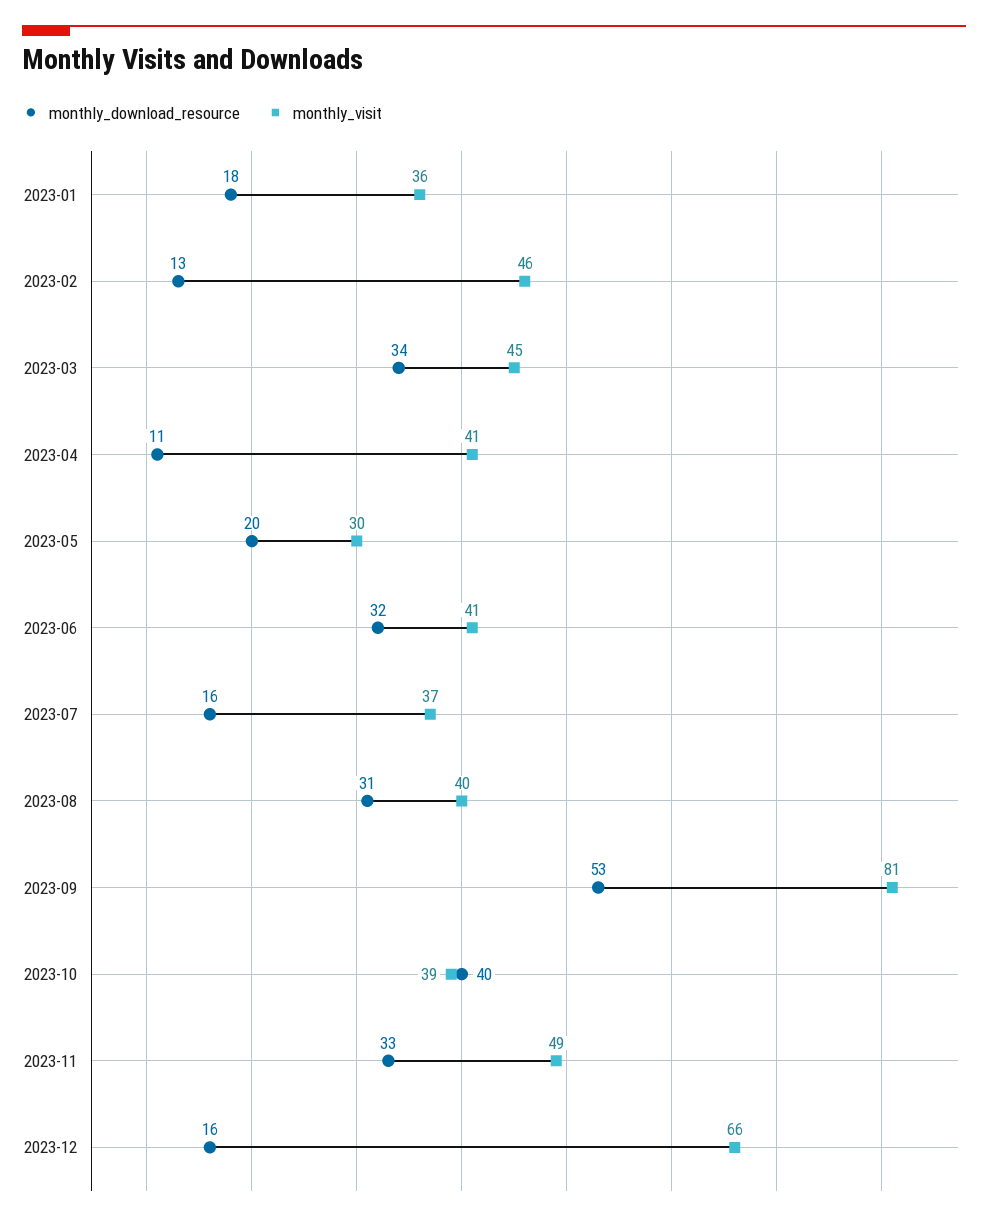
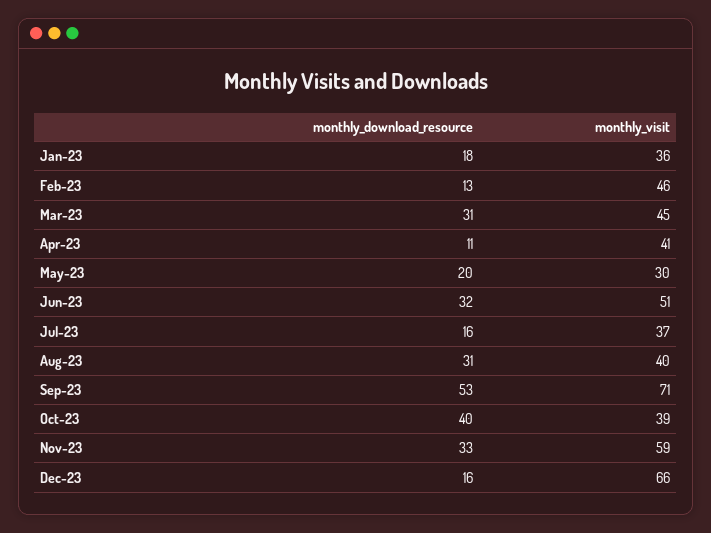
  {
    "monthly_download_resource": {
      "2023-01": 18,
      "2023-02": 13,
-     "2023-03": 34,
+     "2023-03": 31,
      "2023-04": 11,
      "2023-05": 20,
      "2023-06": 32,
      "2023-07": 16,
      "2023-08": 31,
      "2023-09": 53,
      "2023-10": 40,
      "2023-11": 33,
      "2023-12": 16
    },
    "monthly_visit": {
      "2023-01": 36,
      "2023-02": 46,
      "2023-03": 45,
      "2023-04": 41,
      "2023-05": 30,
-     "2023-06": 41,
+     "2023-06": 51,
      "2023-07": 37,
      "2023-08": 40,
-     "2023-09": 81,
+     "2023-09": 71,
      "2023-10": 39,
-     "2023-11": 49,
+     "2023-11": 59,
      "2023-12": 66
    }
  }

